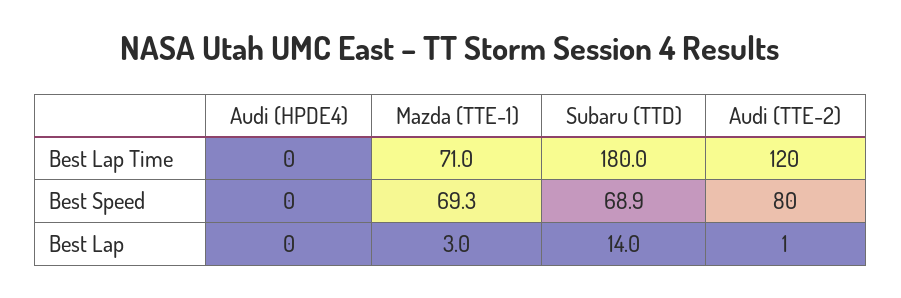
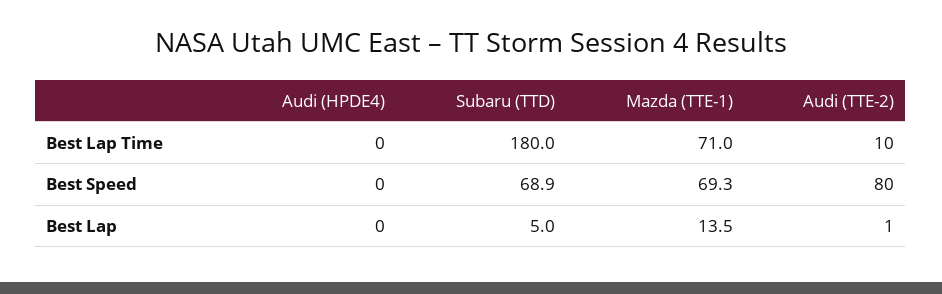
  {
    "Audi (HPDE4)": {
      "Best Lap Time": 0,
      "Best Speed": 0,
      "Best Lap": 0
    },
    "Mazda (TTE-1)": {
      "Best Lap Time": 71,
      "Best Speed": 69.3,
-     "Best Lap": 3
+     "Best Lap": 13.5
    },
    "Subaru (TTD)": {
      "Best Lap Time": 180,
      "Best Speed": 68.9,
-     "Best Lap": 14
+     "Best Lap": 5
    },
    "Audi (TTE-2)": {
-     "Best Lap Time": 120,
+     "Best Lap Time": 10,
      "Best Speed": 80,
      "Best Lap": 1
    }
  }

